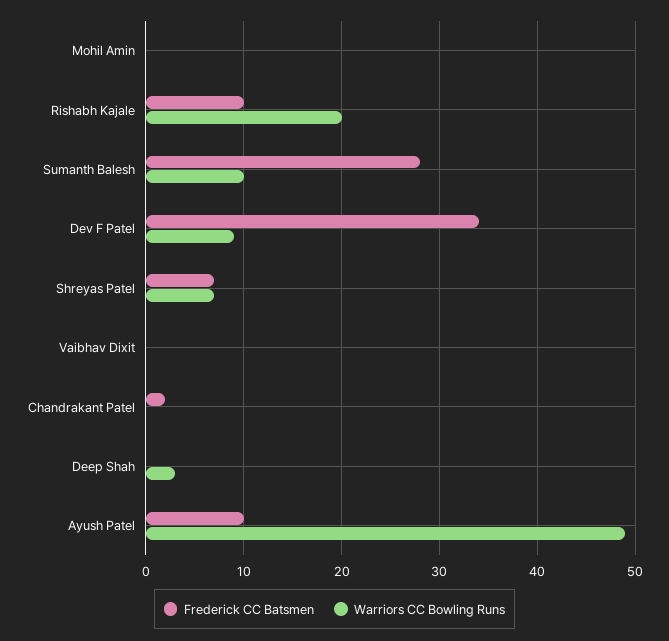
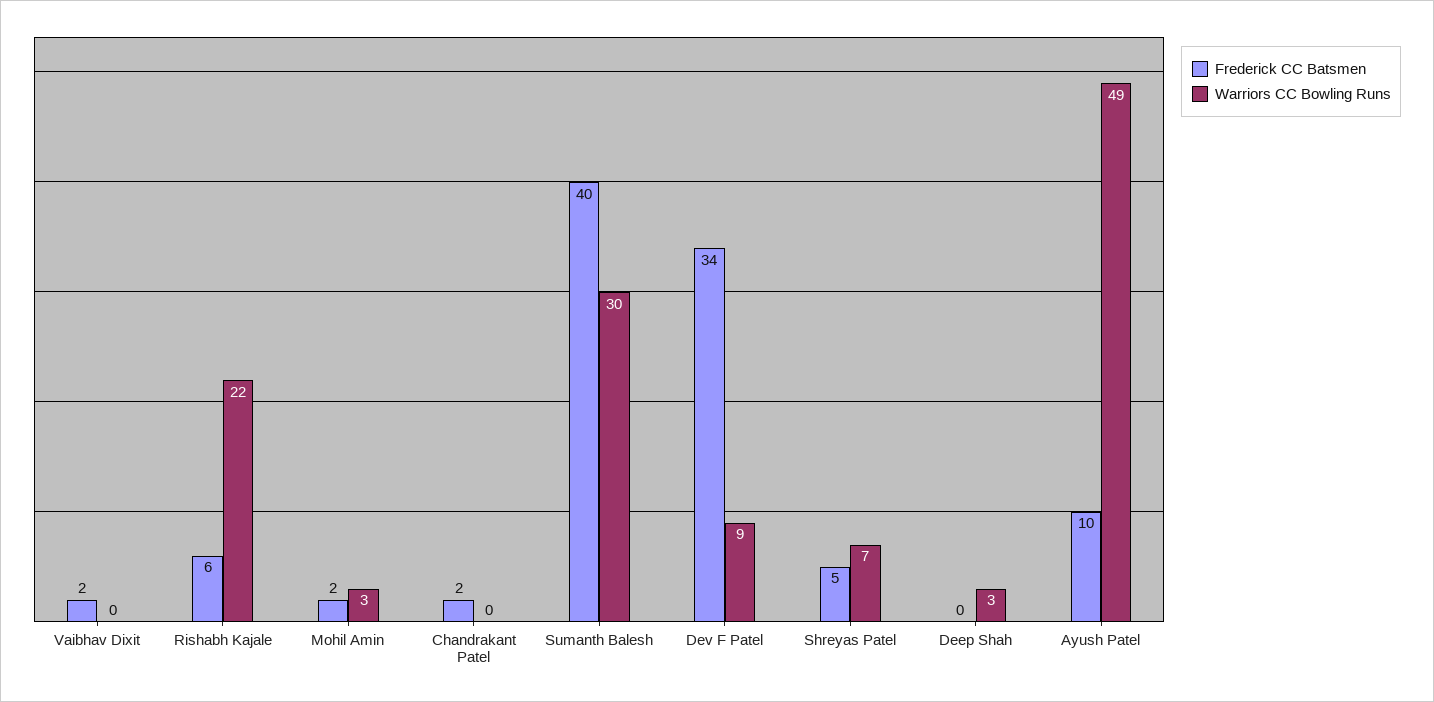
  {
    "Frederick CC Batsmen": {
-     "Mohil Amin": 0,
+     "Mohil Amin": 2,
-     "Rishabh Kajale": 10,
+     "Rishabh Kajale": 6,
-     "Sumanth Balesh": 28,
+     "Sumanth Balesh": 40,
      "Dev F Patel": 34,
-     "Shreyas Patel": 7,
+     "Shreyas Patel": 5,
-     "Vaibhav Dixit": 0,
+     "Vaibhav Dixit": 2,
      "Chandrakant Patel": 2,
      "Deep Shah": 0,
      "Ayush Patel": 10
    },
    "Warriors CC Bowling Runs": {
-     "Mohil Amin": 0,
+     "Mohil Amin": 3,
-     "Rishabh Kajale": 20,
+     "Rishabh Kajale": 22,
-     "Sumanth Balesh": 10,
+     "Sumanth Balesh": 30,
      "Dev F Patel": 9,
      "Shreyas Patel": 7,
      "Vaibhav Dixit": 0,
      "Chandrakant Patel": 0,
      "Deep Shah": 3,
      "Ayush Patel": 49
    }
  }

